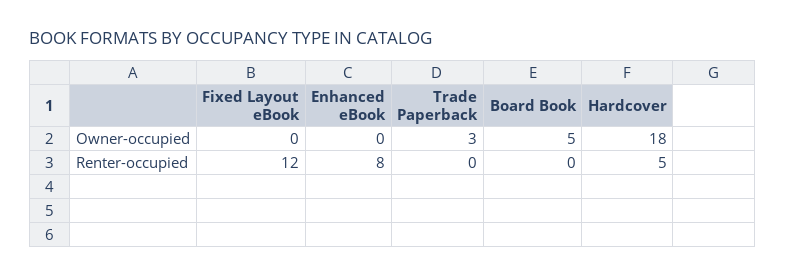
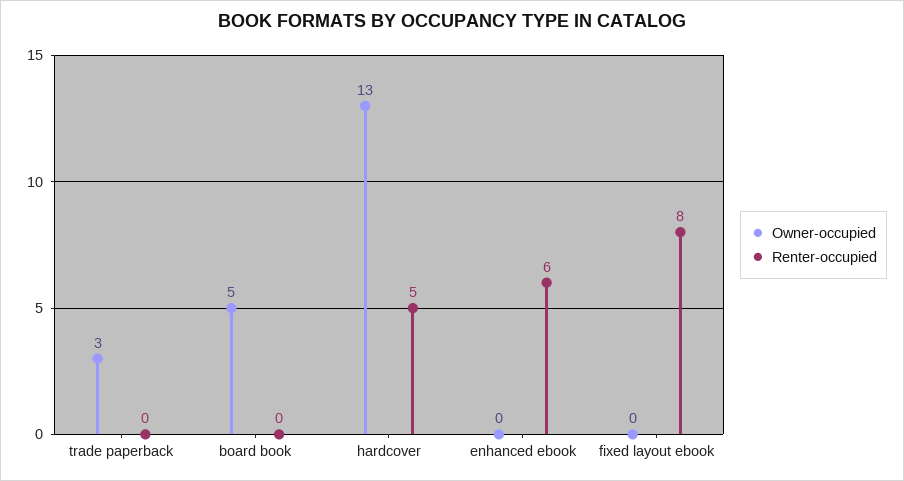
  {
    "Owner-occupied": {
      "Fixed Layout eBook": 0,
      "Enhanced eBook": 0,
      "Trade Paperback": 3,
      "Board Book": 5,
-     "Hardcover": 18
+     "Hardcover": 13
    },
    "Renter-occupied": {
-     "Fixed Layout eBook": 12,
+     "Fixed Layout eBook": 8,
-     "Enhanced eBook": 8,
+     "Enhanced eBook": 6,
      "Trade Paperback": 0,
      "Board Book": 0,
      "Hardcover": 5
    }
  }

